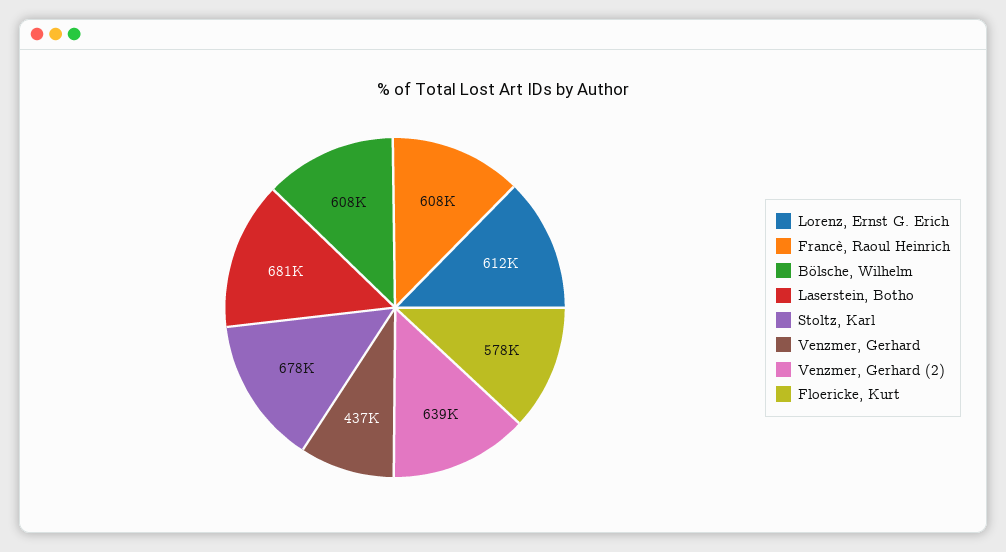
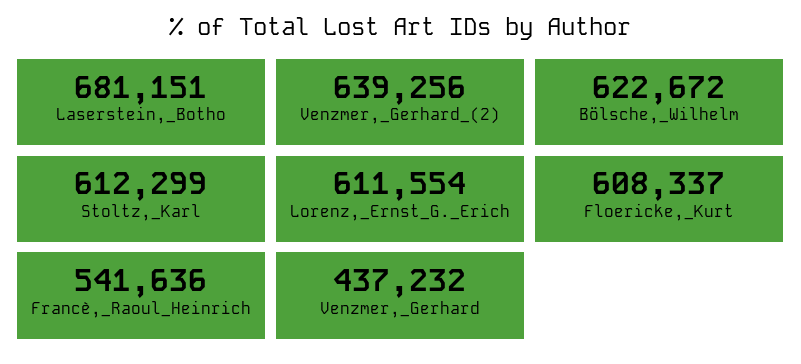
  {
    "Lorenz, Ernst G. Erich": 611554,
-   "Francè, Raoul Heinrich": 608000,
+   "Francè, Raoul Heinrich": 541636,
-   "Bölsche, Wilhelm": 608000,
+   "Bölsche, Wilhelm": 622672,
    "Laserstein, Botho": 681151,
-   "Stoltz, Karl": 678000,
+   "Stoltz, Karl": 612299,
    "Venzmer, Gerhard": 437232,
    "Venzmer, Gerhard (2)": 639256,
-   "Floericke, Kurt": 578000
+   "Floericke, Kurt": 608337
  }

